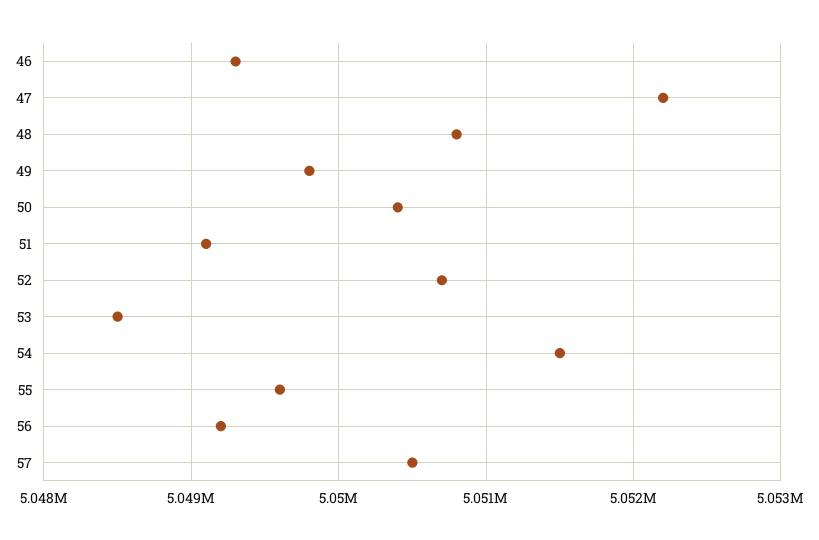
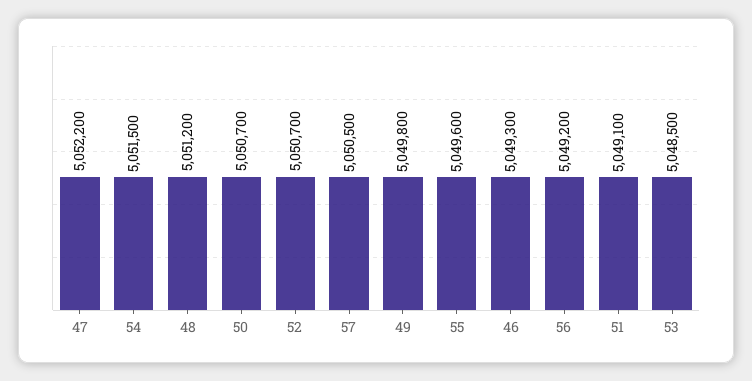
  {
    "46": 5049300,
    "47": 5052200,
-   "48": 5050800,
+   "48": 5051200,
    "49": 5049800,
-   "50": 5050400,
+   "50": 5050700,
    "51": 5049100,
    "52": 5050700,
    "53": 5048500,
    "54": 5051500,
    "55": 5049600,
    "56": 5049200,
    "57": 5050500
  }

